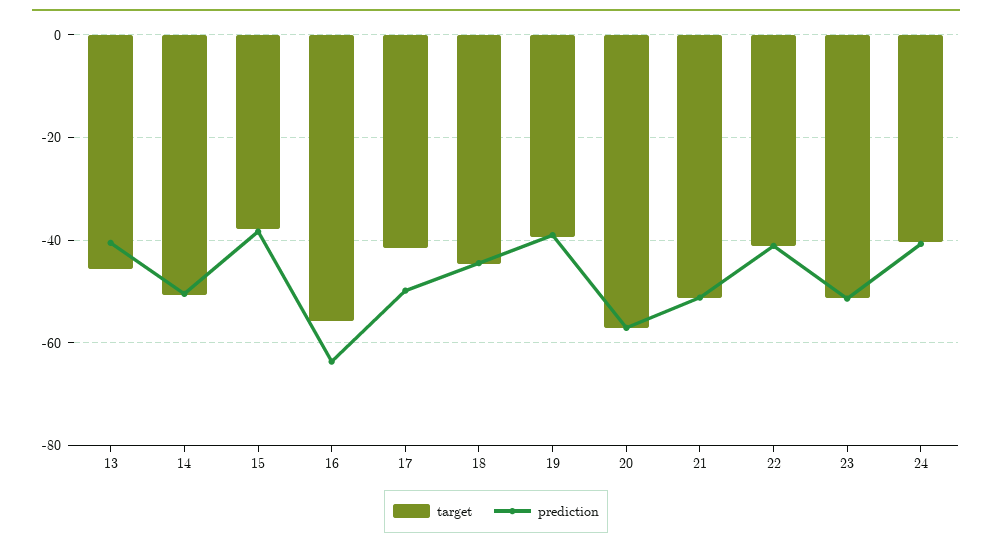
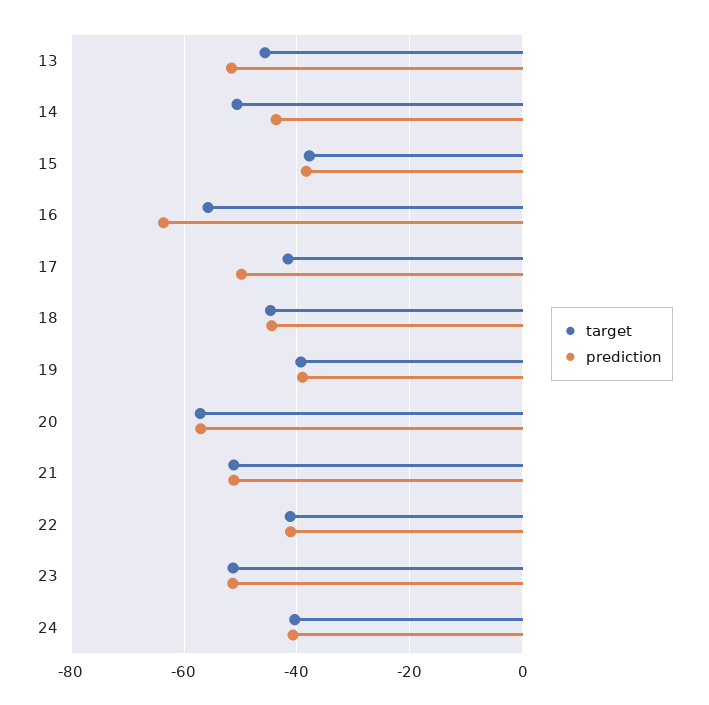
  {
    "target": {
      "13": -46,
      "14": -50,
      "15": -38,
      "16": -56,
      "17": -42,
      "18": -44,
      "19": -40,
      "20": -58,
      "21": -52,
      "22": -42,
      "23": -52,
      "24": -40
    },
    "prediction": {
-     "13": -40,
+     "13": -52,
-     "14": -50,
+     "14": -44,
      "15": -38,
      "16": -64,
      "17": -50,
      "18": -44,
      "19": -40,
      "20": -58,
      "21": -52,
      "22": -42,
      "23": -52,
      "24": -40
    }
  }

